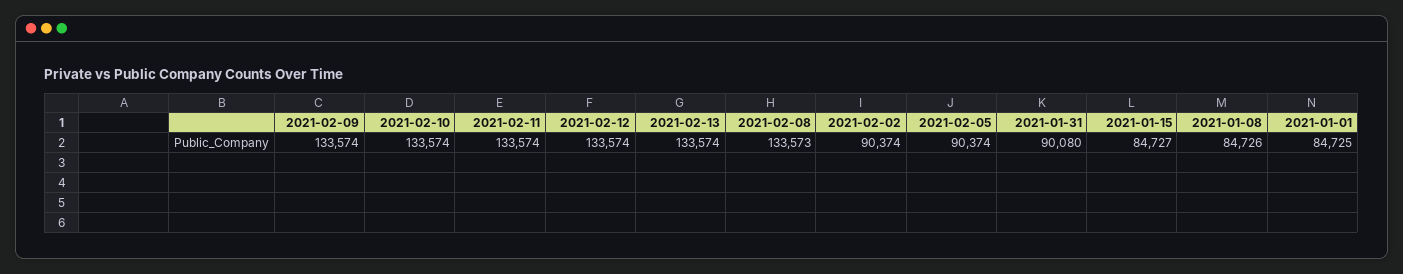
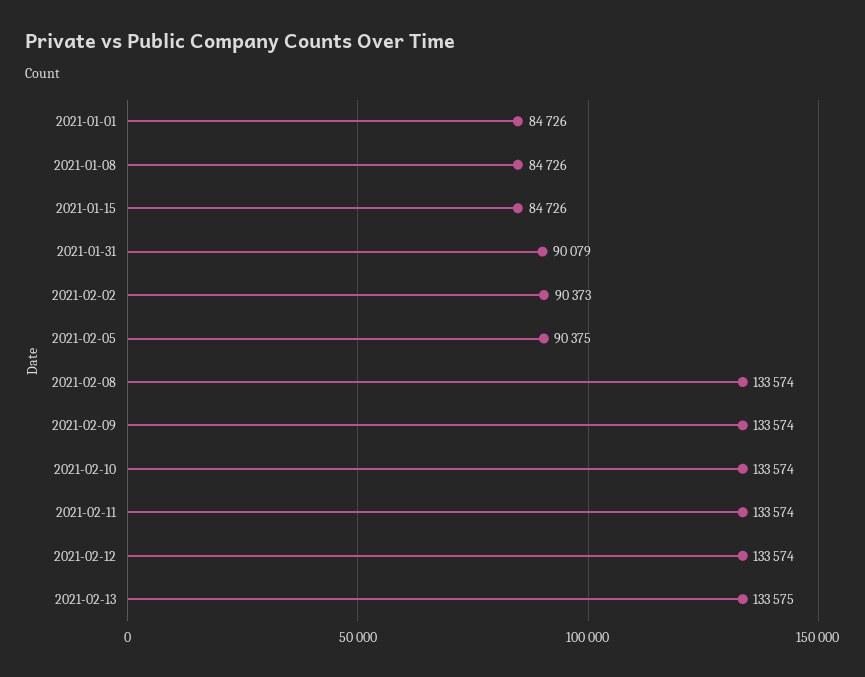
  {
    "2021-02-09": 133574,
    "2021-02-10": 133574,
    "2021-02-11": 133574,
    "2021-02-12": 133574,
-   "2021-02-13": 133574,
+   "2021-02-13": 133575,
-   "2021-02-08": 133573,
+   "2021-02-08": 133574,
-   "2021-02-02": 90374,
+   "2021-02-02": 90373,
-   "2021-02-05": 90374,
+   "2021-02-05": 90375,
-   "2021-01-31": 90080,
+   "2021-01-31": 90079,
-   "2021-01-15": 84727,
+   "2021-01-15": 84726,
    "2021-01-08": 84726,
-   "2021-01-01": 84725
+   "2021-01-01": 84726
  }

